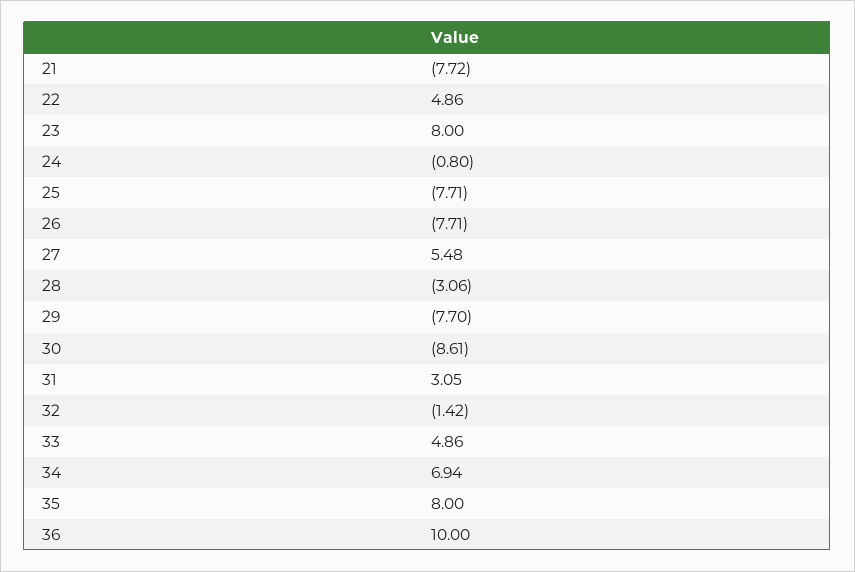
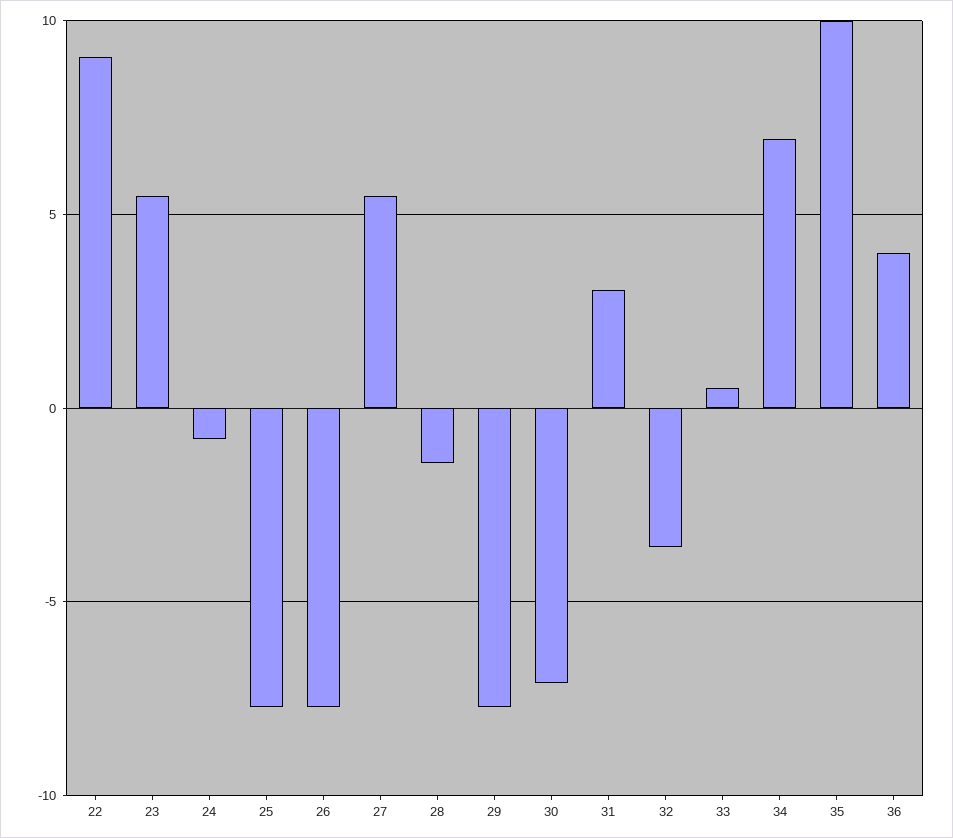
  {
-   "21": -7.72,
-   "22": 4.86,
+   "22": 9,
-   "23": 8,
+   "23": 5.5,
    "24": -0.8,
    "25": -7.71,
    "26": -7.71,
    "27": 5.48,
-   "28": -3.06,
+   "28": -1.5,
    "29": -7.7,
-   "30": -8.61,
+   "30": -7,
    "31": 3.05,
-   "32": -1.42,
+   "32": -3.5,
-   "33": 4.86,
+   "33": 0.5,
    "34": 6.94,
-   "35": 8,
+   "35": 10,
-   "36": 10
+   "36": 4
  }

